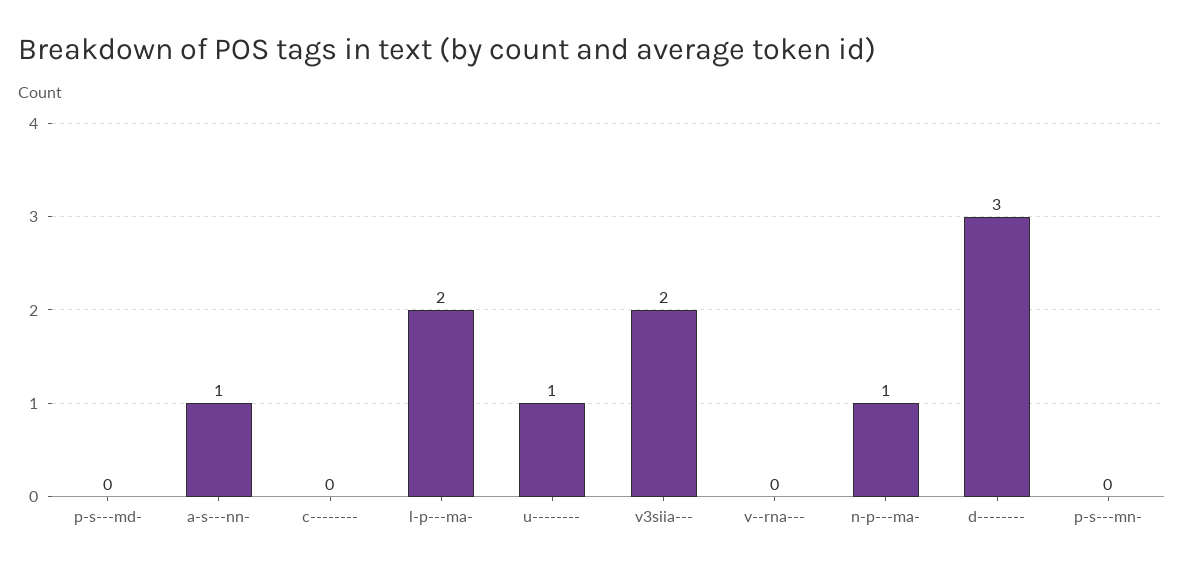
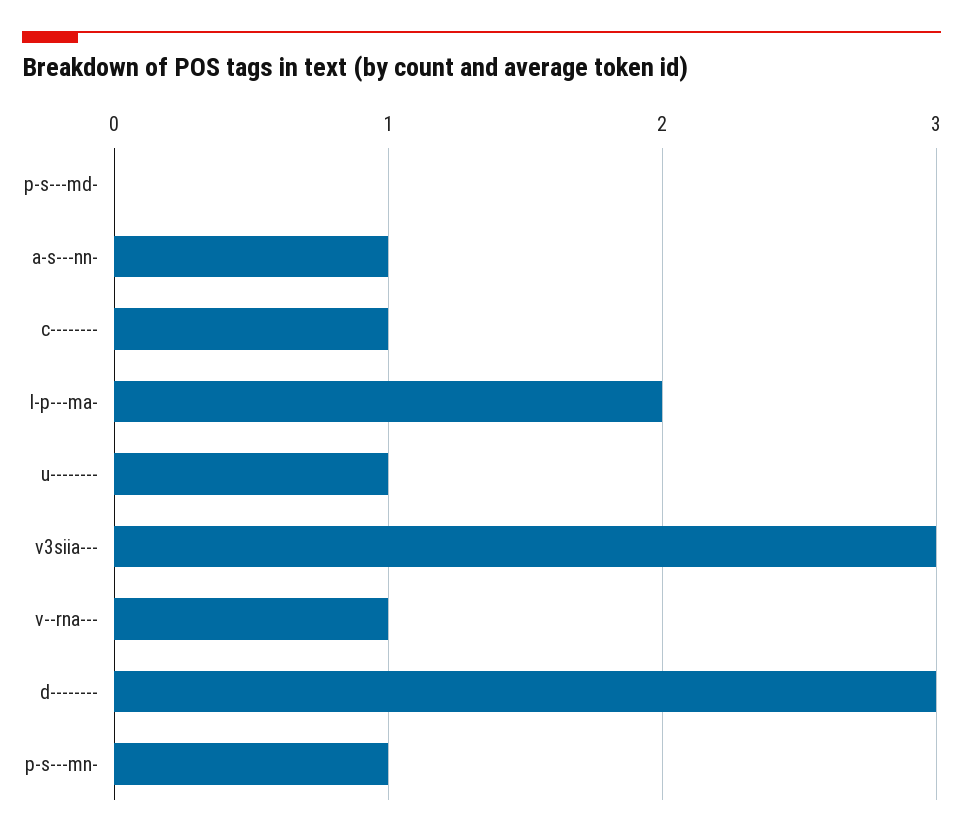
  {
    "p-s---md-": 0,
    "a-s---nn-": 1,
-   "c--------": 0,
+   "c--------": 1,
    "l-p---ma-": 2,
    "u--------": 1,
-   "v3siia---": 2,
+   "v3siia---": 3,
-   "v--rna---": 0,
+   "v--rna---": 1,
-   "n-p---ma-": 1,
    "d--------": 3,
-   "p-s---mn-": 0
+   "p-s---mn-": 1
  }

